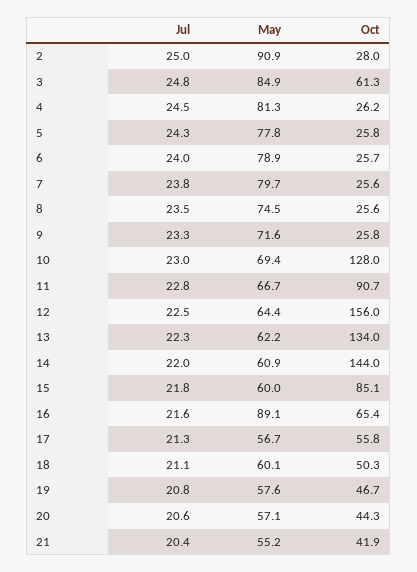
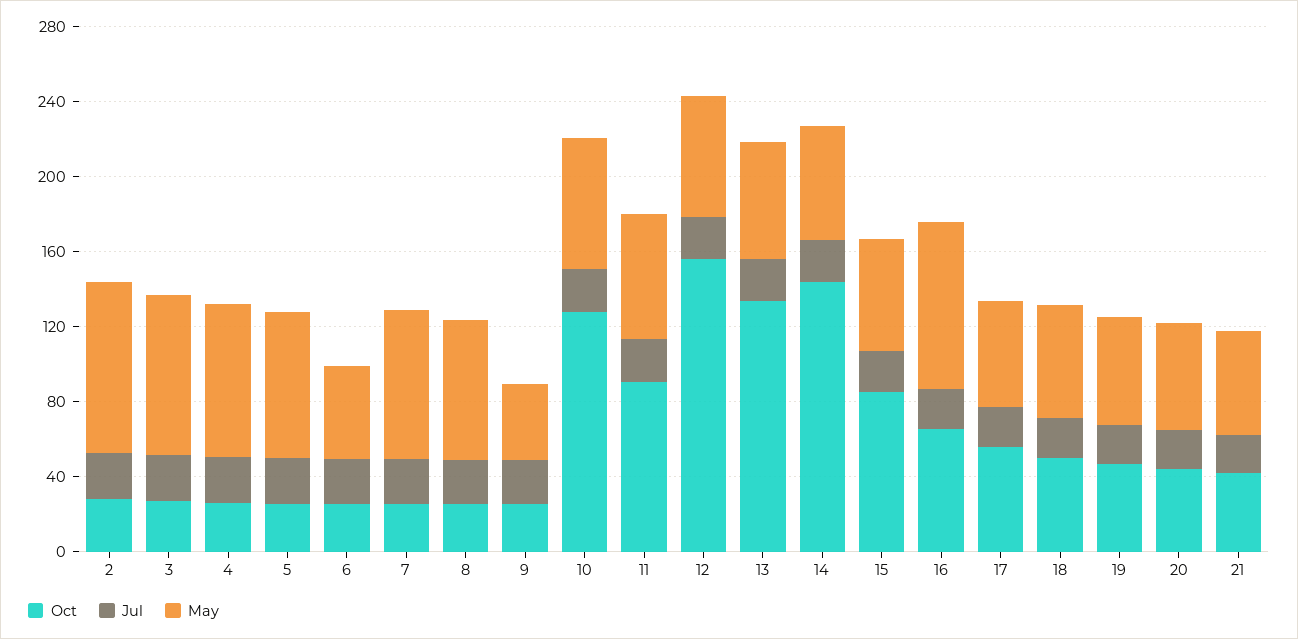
  {
    "Jul": {
      "2": 25,
      "3": 24.8,
      "4": 24.5,
      "5": 24.3,
      "6": 24,
      "7": 23.8,
      "8": 23.5,
      "9": 23.3,
      "10": 23,
      "11": 22.8,
      "12": 22.5,
      "13": 22.3,
      "14": 22,
      "15": 21.8,
      "16": 21.6,
      "17": 21.3,
      "18": 21.1,
      "19": 20.8,
      "20": 20.6,
      "21": 20.4
    },
    "May": {
      "2": 90.9,
      "3": 84.9,
      "4": 81.3,
      "5": 77.8,
-     "6": 78.9,
+     "6": 50,
      "7": 79.7,
      "8": 74.5,
-     "9": 71.6,
+     "9": 40,
      "10": 69.4,
      "11": 66.7,
      "12": 64.4,
      "13": 62.2,
      "14": 60.9,
      "15": 60,
      "16": 89.1,
      "17": 56.7,
      "18": 60.1,
      "19": 57.6,
      "20": 57.1,
      "21": 55.2
    },
    "Oct": {
      "2": 28,
-     "3": 61.3,
+     "3": 30,
      "4": 26.2,
      "5": 25.8,
      "6": 25.7,
      "7": 25.6,
      "8": 25.6,
      "9": 25.8,
      "10": 128,
      "11": 90.7,
      "12": 156,
      "13": 134,
      "14": 144,
      "15": 85.1,
      "16": 65.4,
      "17": 55.8,
      "18": 50.3,
      "19": 46.7,
      "20": 44.3,
      "21": 41.9
    }
  }

